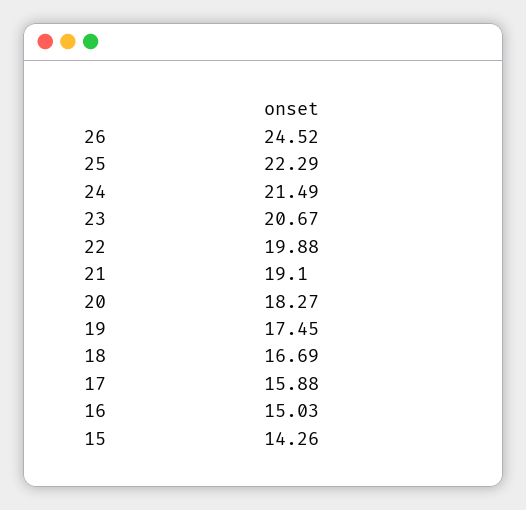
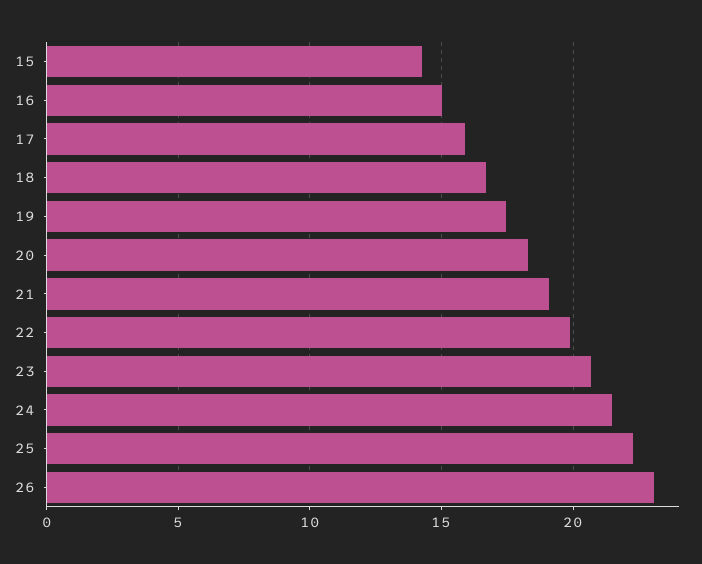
  {
-   "26": 24.52,
+   "26": 23,
    "25": 22.29,
    "24": 21.49,
    "23": 20.67,
    "22": 19.88,
    "21": 19.1,
    "20": 18.27,
    "19": 17.45,
    "18": 16.69,
    "17": 15.88,
    "16": 15.03,
    "15": 14.26
  }

